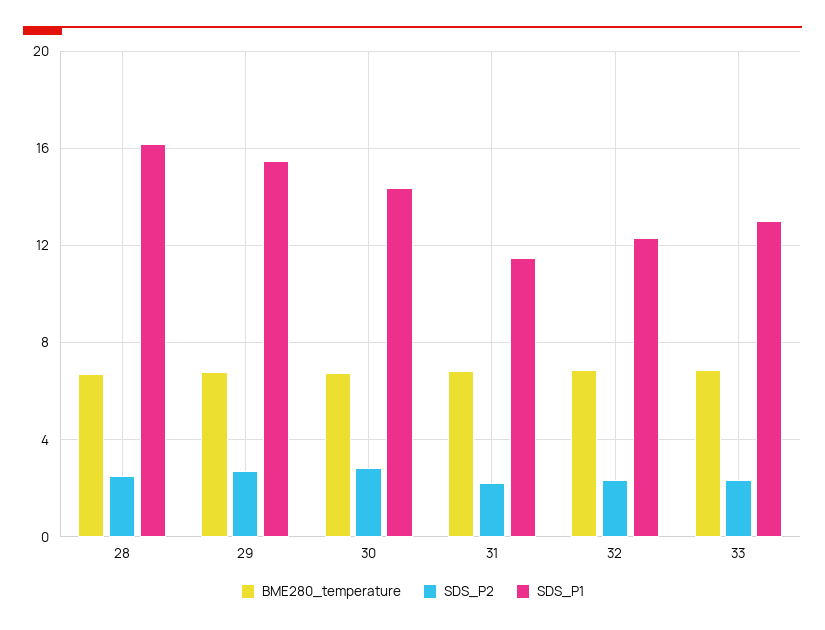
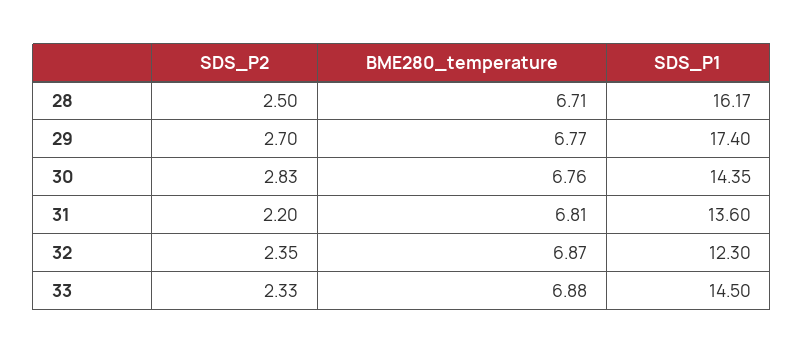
  {
    "BME280_temperature": {
      "28": 6.71,
      "29": 6.77,
      "30": 6.76,
      "31": 6.81,
      "32": 6.87,
      "33": 6.88
    },
    "SDS_P2": {
      "28": 2.5,
      "29": 2.7,
      "30": 2.83,
      "31": 2.2,
      "32": 2.35,
      "33": 2.33
    },
    "SDS_P1": {
      "28": 16.17,
-     "29": 15.5,
+     "29": 17.4,
      "30": 14.35,
-     "31": 11.5,
+     "31": 13.6,
      "32": 12.3,
-     "33": 13
+     "33": 14.5
    }
  }

